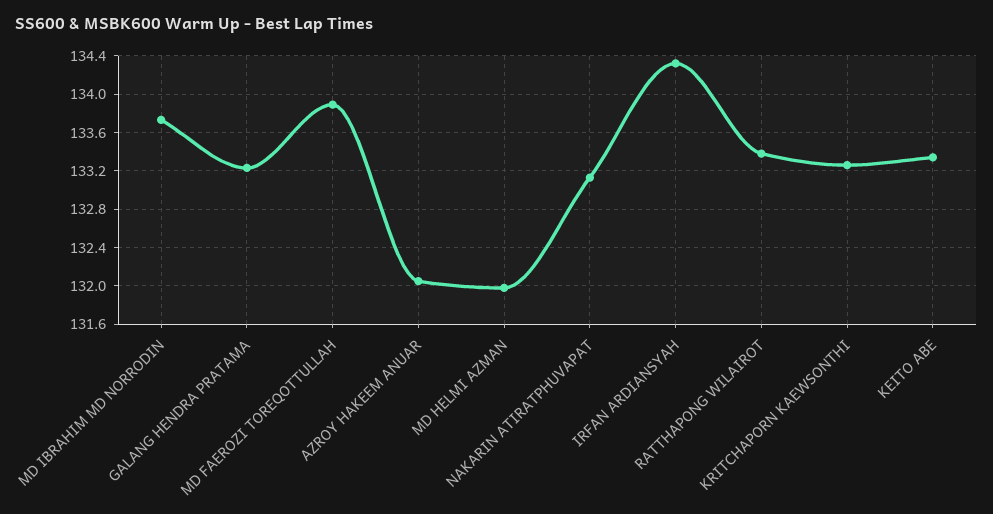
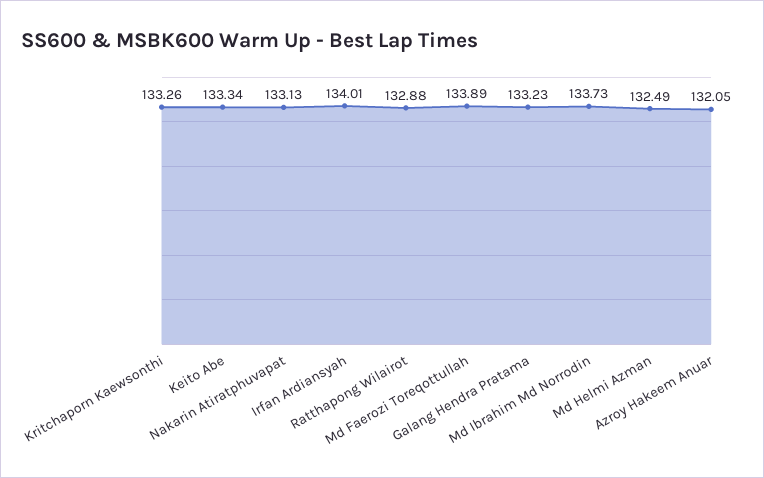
  {
    "MD IBRAHIM MD NORRODIN": 133.73,
    "GALANG HENDRA PRATAMA": 133.23,
    "MD FAEROZI TOREQOTTULLAH": 133.89,
    "AZROY HAKEEM ANUAR": 132.05,
-   "MD HELMI AZMAN": 132,
+   "MD HELMI AZMAN": 132.49,
    "NAKARIN ATIRATPHUVAPAT": 133.13,
-   "IRFAN ARDIANSYAH": 134.3,
+   "IRFAN ARDIANSYAH": 134.01,
-   "RATTHAPONG WILAIROT": 133.4,
+   "RATTHAPONG WILAIROT": 132.88,
    "KRITCHAPORN KAEWSONTHI": 133.26,
    "KEITO ABE": 133.34
  }

